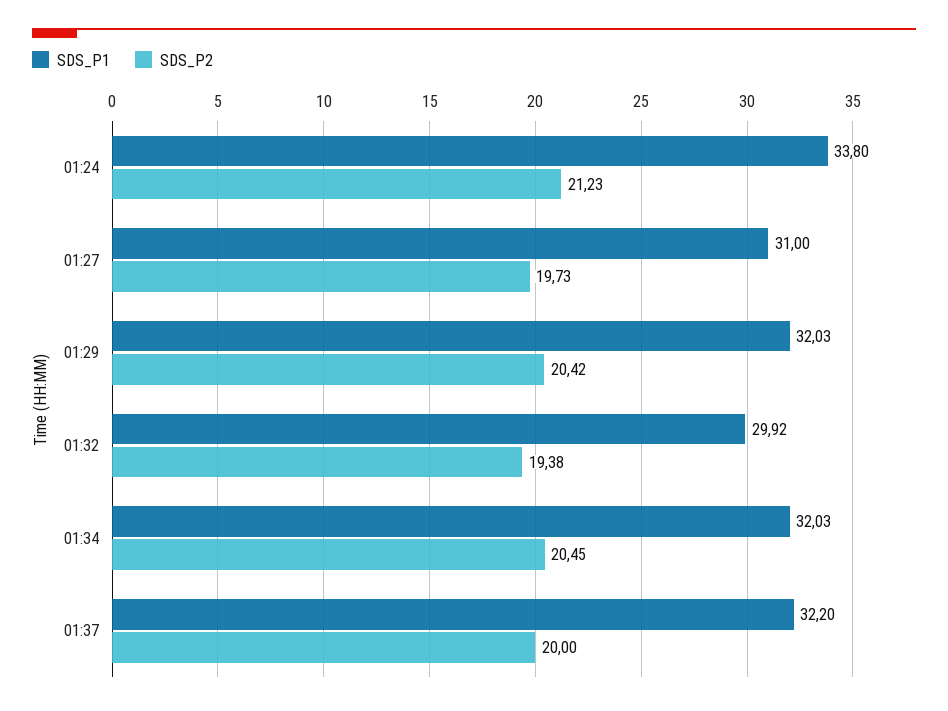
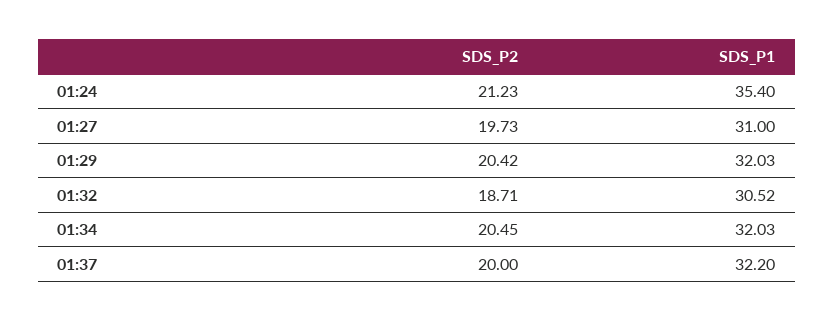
  {
    "SDS_P1": {
-     "01:24": 33.8,
+     "01:24": 35.4,
      "01:27": 31,
      "01:29": 32.03,
-     "01:32": 29.92,
+     "01:32": 30.52,
      "01:34": 32.03,
      "01:37": 32.2
    },
    "SDS_P2": {
      "01:24": 21.23,
      "01:27": 19.73,
      "01:29": 20.42,
-     "01:32": 19.38,
+     "01:32": 18.71,
      "01:34": 20.45,
      "01:37": 20
    }
  }

